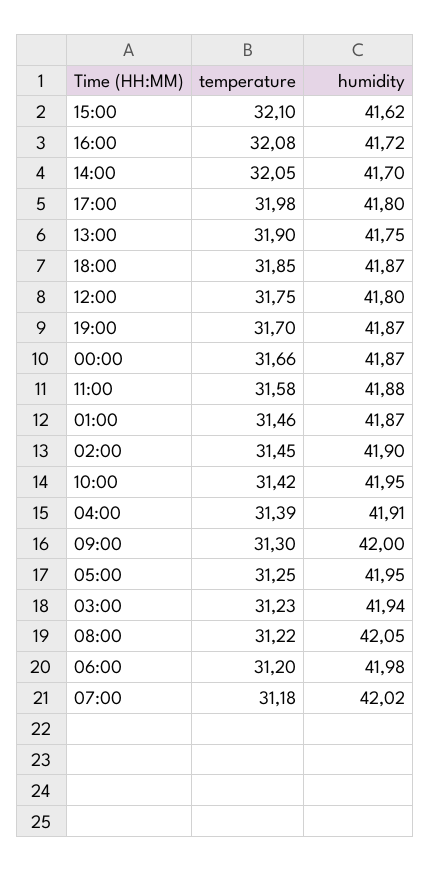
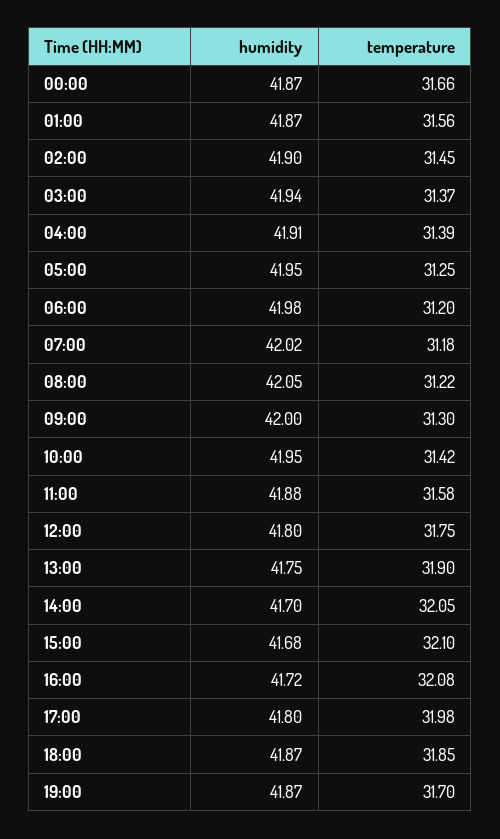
  {
    "temperature": {
      "15:00": 32.1,
      "16:00": 32.08,
      "14:00": 32.05,
      "17:00": 31.98,
      "13:00": 31.9,
      "18:00": 31.85,
      "12:00": 31.75,
      "19:00": 31.7,
      "00:00": 31.66,
      "11:00": 31.58,
-     "01:00": 31.46,
+     "01:00": 31.56,
      "02:00": 31.45,
      "10:00": 31.42,
      "04:00": 31.39,
      "09:00": 31.3,
      "05:00": 31.25,
-     "03:00": 31.23,
+     "03:00": 31.37,
      "08:00": 31.22,
      "06:00": 31.2,
      "07:00": 31.18
    },
    "humidity": {
-     "15:00": 41.62,
+     "15:00": 41.68,
      "16:00": 41.72,
      "14:00": 41.7,
      "17:00": 41.8,
      "13:00": 41.75,
      "18:00": 41.87,
      "12:00": 41.8,
      "19:00": 41.87,
      "00:00": 41.87,
      "11:00": 41.88,
      "01:00": 41.87,
      "02:00": 41.9,
      "10:00": 41.95,
      "04:00": 41.91,
      "09:00": 42,
      "05:00": 41.95,
      "03:00": 41.94,
      "08:00": 42.05,
      "06:00": 41.98,
      "07:00": 42.02
    }
  }

